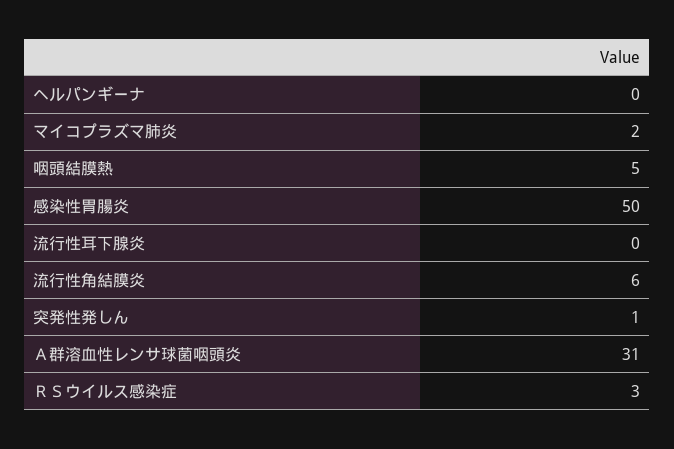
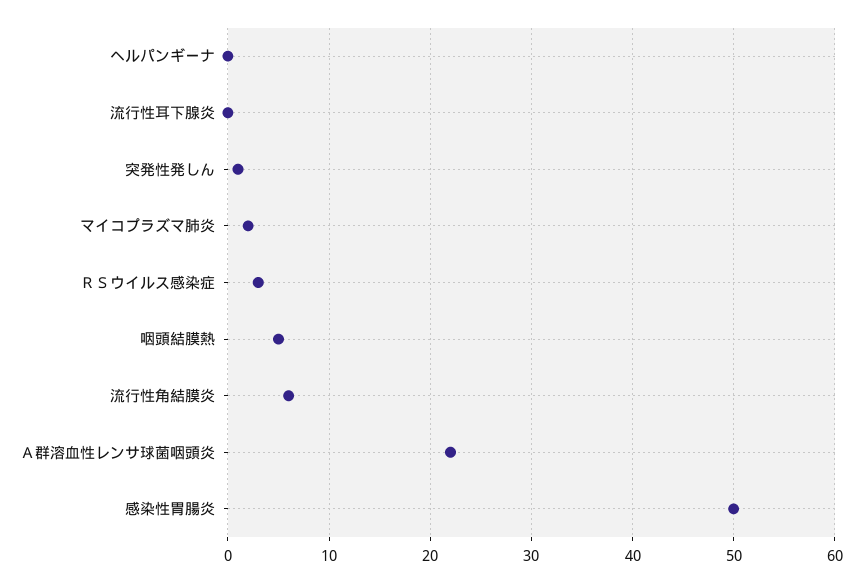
  {
    "ヘルパンギーナ": 0,
    "マイコプラズマ肺炎": 2,
    "咽頭結膜熱": 5,
    "感染性胃腸炎": 50,
    "流行性耳下腺炎": 0,
    "流行性角結膜炎": 6,
    "突発性発しん": 1,
-   "Ａ群溶血性レンサ球菌咽頭炎": 31,
+   "Ａ群溶血性レンサ球菌咽頭炎": 22,
    "ＲＳウイルス感染症": 3
  }

